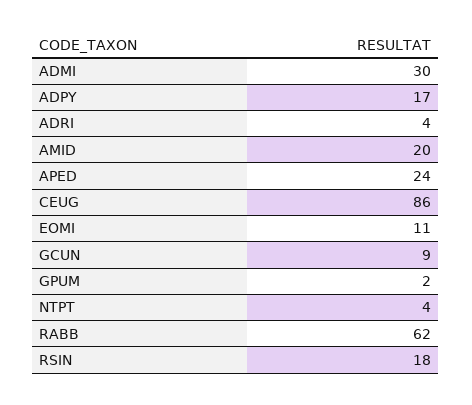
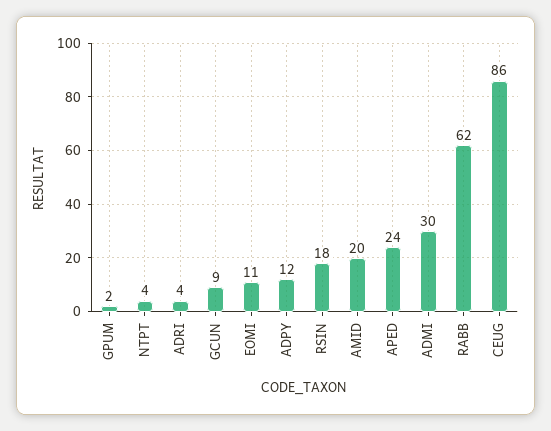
  {
    "ADMI": 30,
-   "ADPY": 17,
+   "ADPY": 12,
    "ADRI": 4,
    "AMID": 20,
    "APED": 24,
    "CEUG": 86,
    "EOMI": 11,
    "GCUN": 9,
    "GPUM": 2,
    "NTPT": 4,
    "RABB": 62,
    "RSIN": 18
  }

